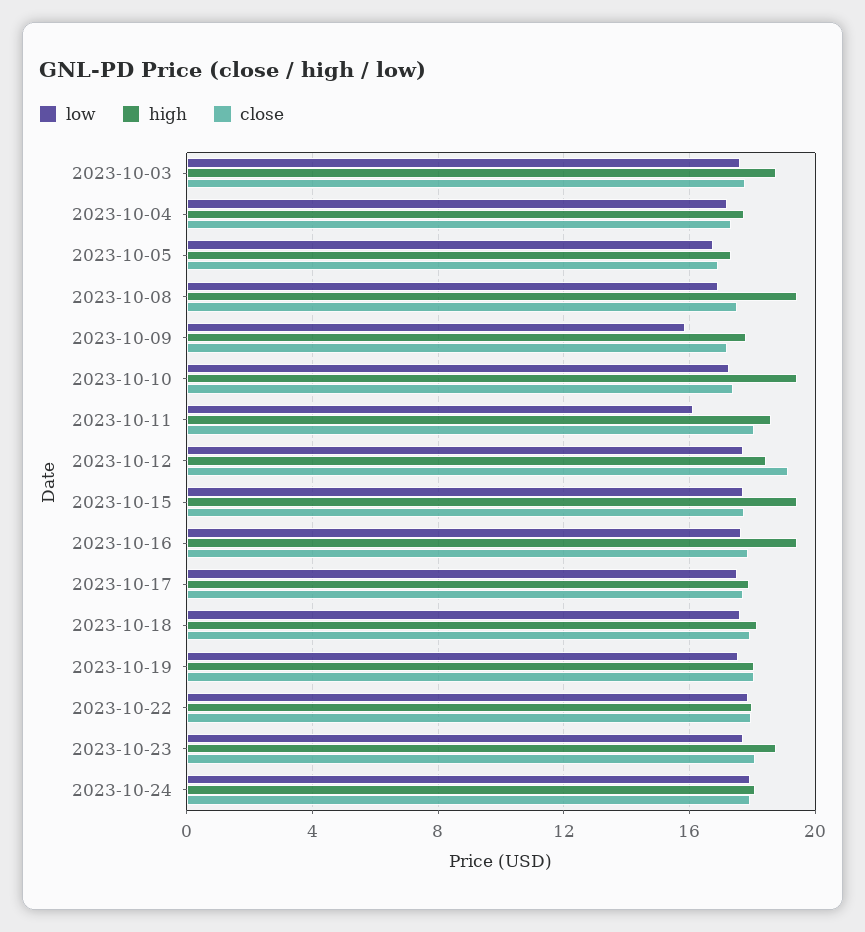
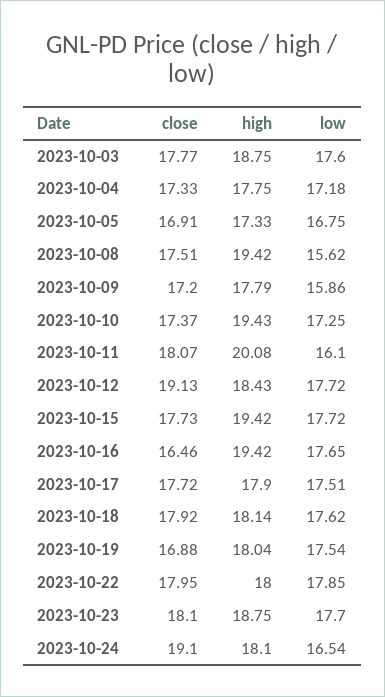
  {
    "low": {
      "2023-10-03": 17.6,
      "2023-10-04": 17.18,
      "2023-10-05": 16.75,
-     "2023-10-08": 17,
+     "2023-10-08": 15.62,
      "2023-10-09": 15.86,
      "2023-10-10": 17.25,
      "2023-10-11": 16.1,
      "2023-10-12": 17.72,
      "2023-10-15": 17.72,
      "2023-10-16": 17.65,
      "2023-10-17": 17.51,
      "2023-10-18": 17.62,
      "2023-10-19": 17.54,
      "2023-10-22": 17.85,
      "2023-10-23": 17.7,
-     "2023-10-24": 18
+     "2023-10-24": 16.54
    },
    "high": {
      "2023-10-03": 18.75,
      "2023-10-04": 17.75,
      "2023-10-05": 17.33,
      "2023-10-08": 19.42,
      "2023-10-09": 17.79,
      "2023-10-10": 19.43,
-     "2023-10-11": 18.5,
+     "2023-10-11": 20.08,
      "2023-10-12": 18.43,
      "2023-10-15": 19.42,
      "2023-10-16": 19.42,
      "2023-10-17": 17.9,
      "2023-10-18": 18.14,
      "2023-10-19": 18.04,
      "2023-10-22": 18,
      "2023-10-23": 18.75,
      "2023-10-24": 18.1
    },
    "close": {
      "2023-10-03": 17.77,
      "2023-10-04": 17.33,
      "2023-10-05": 16.91,
      "2023-10-08": 17.51,
      "2023-10-09": 17.2,
      "2023-10-10": 17.37,
      "2023-10-11": 18.07,
      "2023-10-12": 19.13,
      "2023-10-15": 17.73,
-     "2023-10-16": 18,
+     "2023-10-16": 16.46,
      "2023-10-17": 17.72,
      "2023-10-18": 17.92,
-     "2023-10-19": 18,
+     "2023-10-19": 16.88,
      "2023-10-22": 17.95,
      "2023-10-23": 18.1,
-     "2023-10-24": 18
+     "2023-10-24": 19.1
    }
  }

